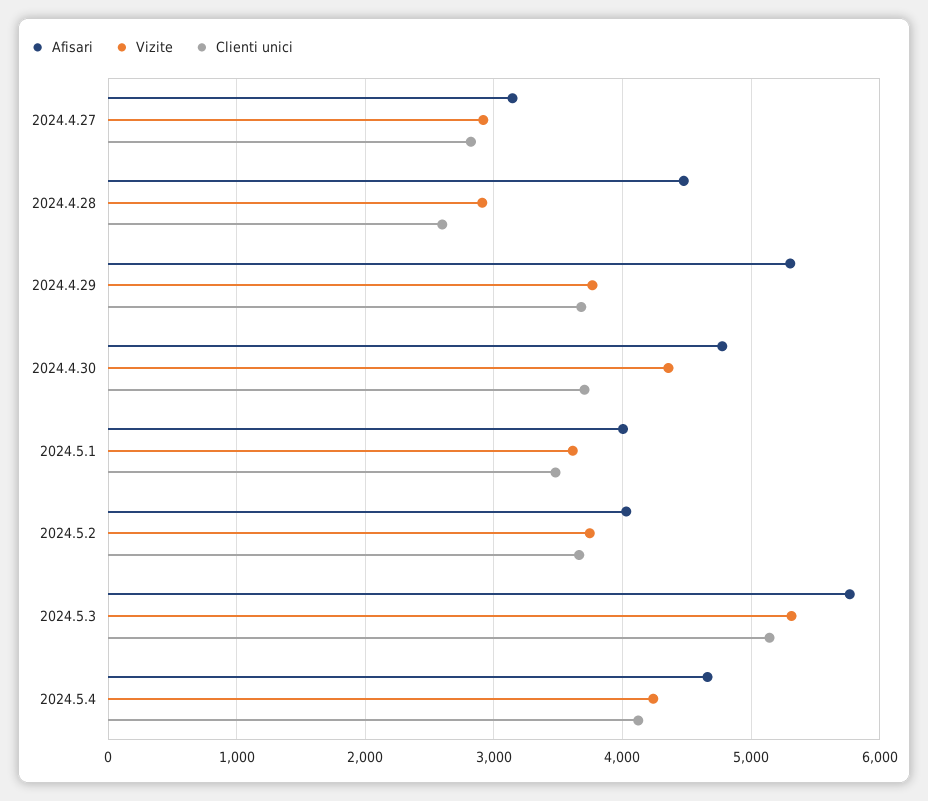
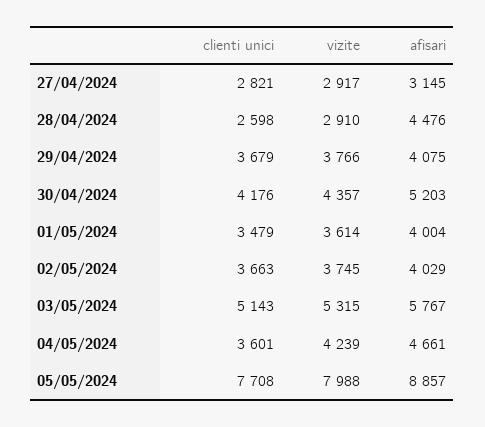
  {
    "Afisari": {
      "2024.4.27": 3145,
      "2024.4.28": 4476,
-     "2024.4.29": 5300,
+     "2024.4.29": 4075,
-     "2024.4.30": 4800,
+     "2024.4.30": 5203,
      "2024.5.1": 4004,
      "2024.5.2": 4029,
      "2024.5.3": 5767,
-     "2024.5.4": 4661
+     "2024.5.4": 4661,
+     "05/05/2024": 8857
    },
    "Vizite": {
      "2024.4.27": 2917,
      "2024.4.28": 2910,
      "2024.4.29": 3766,
      "2024.4.30": 4357,
      "2024.5.1": 3614,
      "2024.5.2": 3745,
      "2024.5.3": 5315,
-     "2024.5.4": 4239
+     "2024.5.4": 4239,
+     "05/05/2024": 7988
    },
    "Clienti unici": {
      "2024.4.27": 2821,
      "2024.4.28": 2598,
      "2024.4.29": 3679,
-     "2024.4.30": 3700,
+     "2024.4.30": 4176,
      "2024.5.1": 3479,
      "2024.5.2": 3663,
      "2024.5.3": 5143,
-     "2024.5.4": 4100
+     "2024.5.4": 3601,
+     "05/05/2024": 7708
    }
  }

